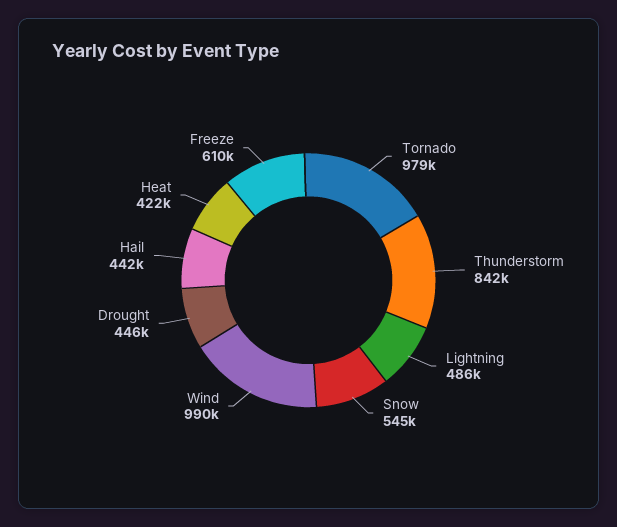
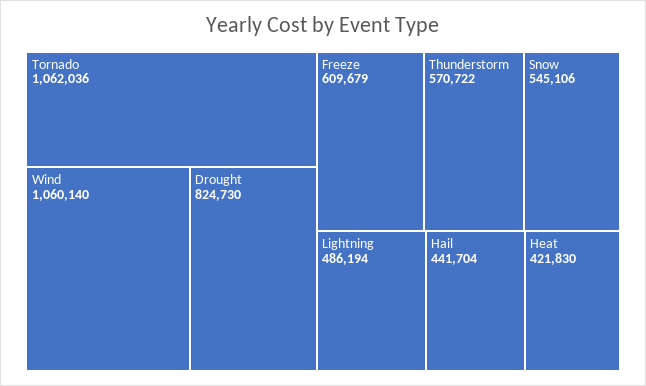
  {
-   "Tornado": 979000,
+   "Tornado": 1062036,
-   "Thunderstorm": 842000,
+   "Thunderstorm": 570722,
    "Lightning": 486194,
    "Snow": 545106,
-   "Wind": 990000,
+   "Wind": 1060140,
-   "Drought": 446000,
+   "Drought": 824730,
    "Hail": 441704,
    "Heat": 421830,
    "Freeze": 609679
  }

